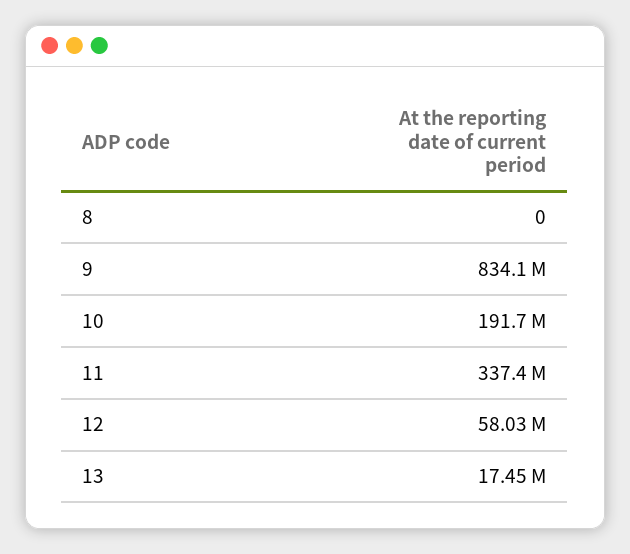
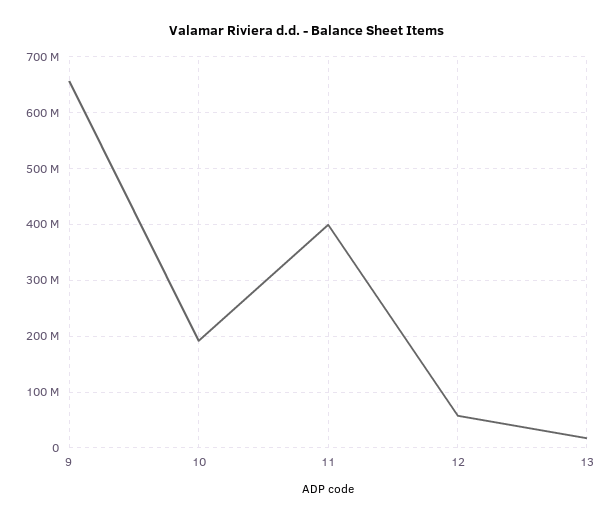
  {
-   "8": 0,
-   "9": 834100000,
+   "9": 660000000,
    "10": 191700000,
-   "11": 337400000,
+   "11": 400000000,
    "12": 58030000,
    "13": 17450000
  }

